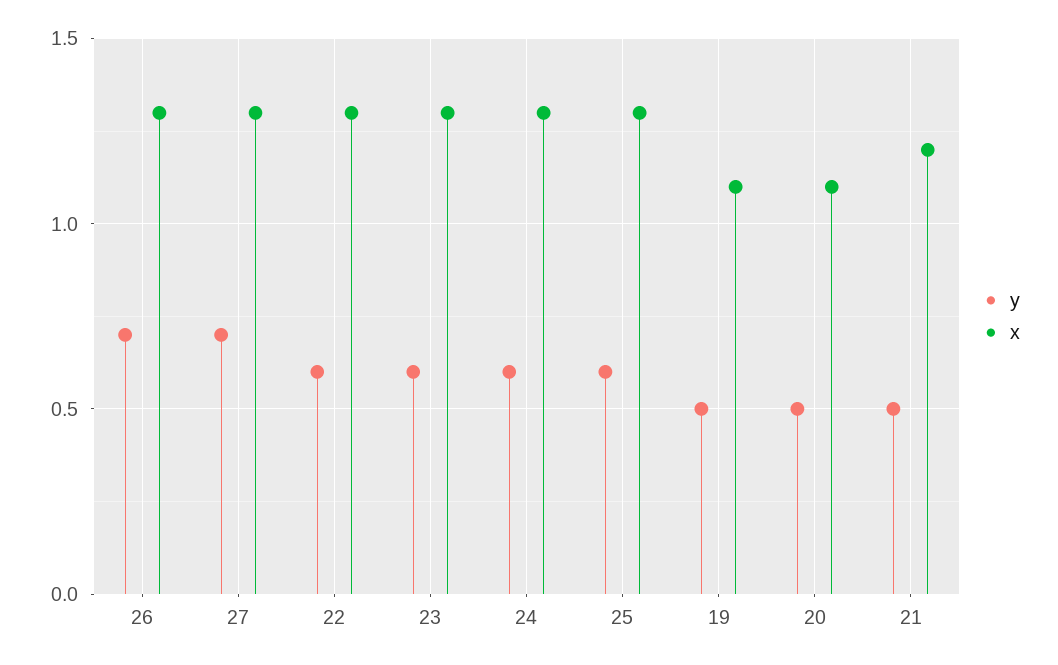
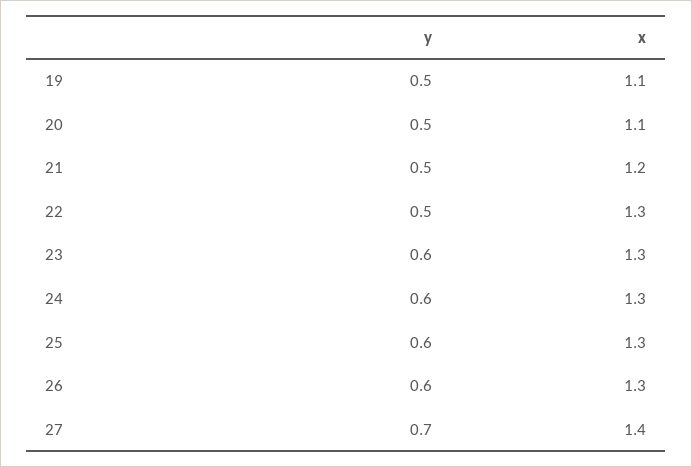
  {
    "y": {
-     "26": 0.7,
+     "26": 0.6,
      "27": 0.7,
-     "22": 0.6,
+     "22": 0.5,
      "23": 0.6,
      "24": 0.6,
      "25": 0.6,
      "19": 0.5,
      "20": 0.5,
      "21": 0.5
    },
    "x": {
      "26": 1.3,
-     "27": 1.3,
+     "27": 1.4,
      "22": 1.3,
      "23": 1.3,
      "24": 1.3,
      "25": 1.3,
      "19": 1.1,
      "20": 1.1,
      "21": 1.2
    }
  }

